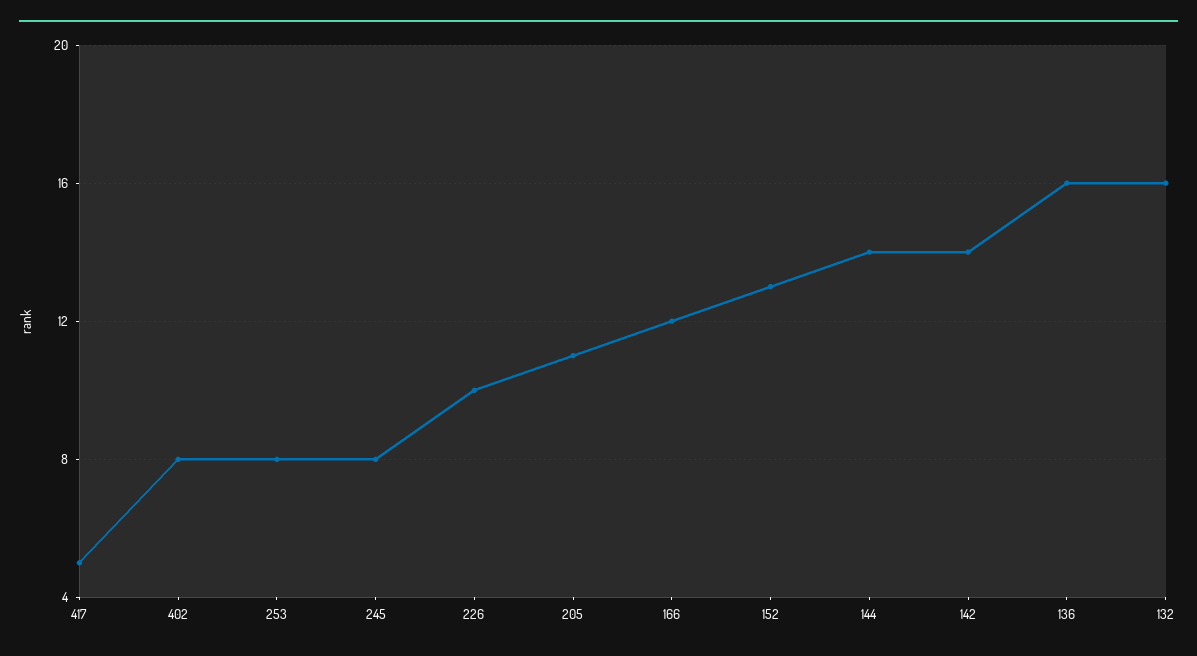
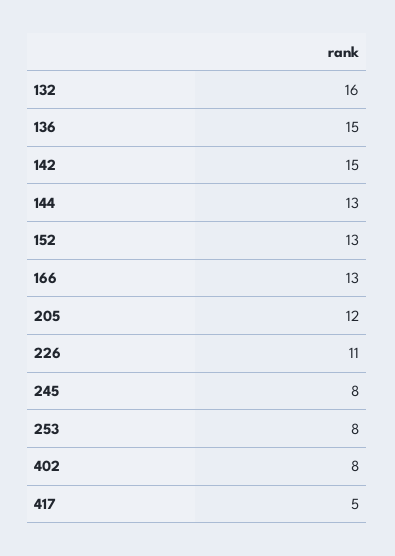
  {
    "417": 5,
    "402": 8,
    "253": 8,
    "245": 8,
-   "226": 10,
+   "226": 11,
-   "205": 11,
+   "205": 12,
-   "166": 12,
+   "166": 13,
    "152": 13,
-   "144": 14,
+   "144": 13,
-   "142": 14,
+   "142": 15,
-   "136": 16,
+   "136": 15,
    "132": 16
  }

